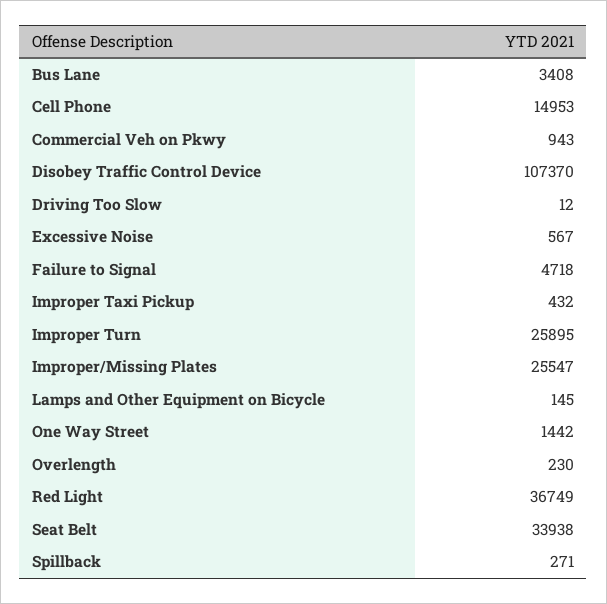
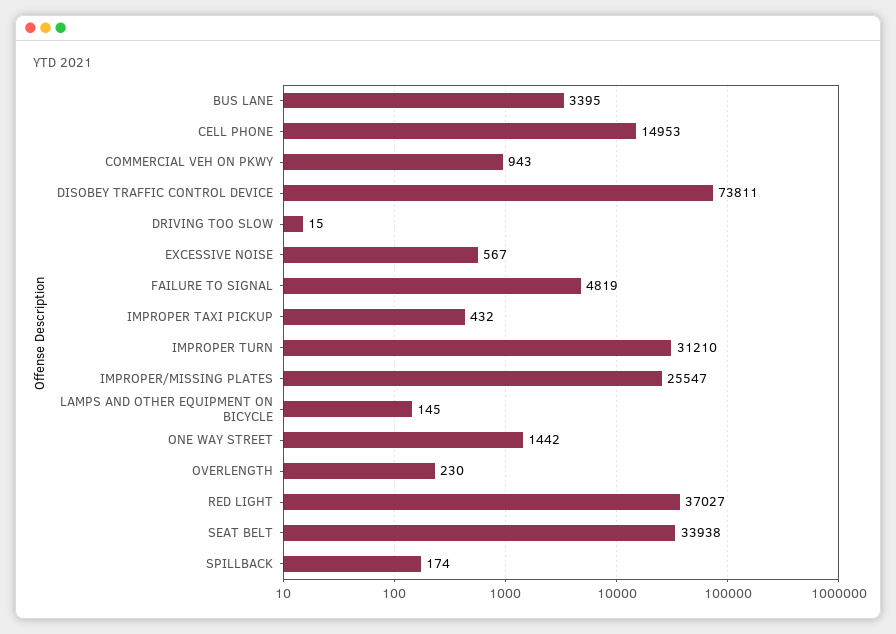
  {
-   "Bus Lane": 3408,
+   "Bus Lane": 3395,
    "Cell Phone": 14953,
    "Commercial Veh on Pkwy": 943,
-   "Disobey Traffic Control Device": 107370,
+   "Disobey Traffic Control Device": 73811,
-   "Driving Too Slow": 12,
+   "Driving Too Slow": 15,
    "Excessive Noise": 567,
-   "Failure to Signal": 4718,
+   "Failure to Signal": 4819,
    "Improper Taxi Pickup": 432,
-   "Improper Turn": 25895,
+   "Improper Turn": 31210,
    "Improper/Missing Plates": 25547,
    "Lamps and Other Equipment on Bicycle": 145,
    "One Way Street": 1442,
    "Overlength": 230,
-   "Red Light": 36749,
+   "Red Light": 37027,
    "Seat Belt": 33938,
-   "Spillback": 271
+   "Spillback": 174
  }

